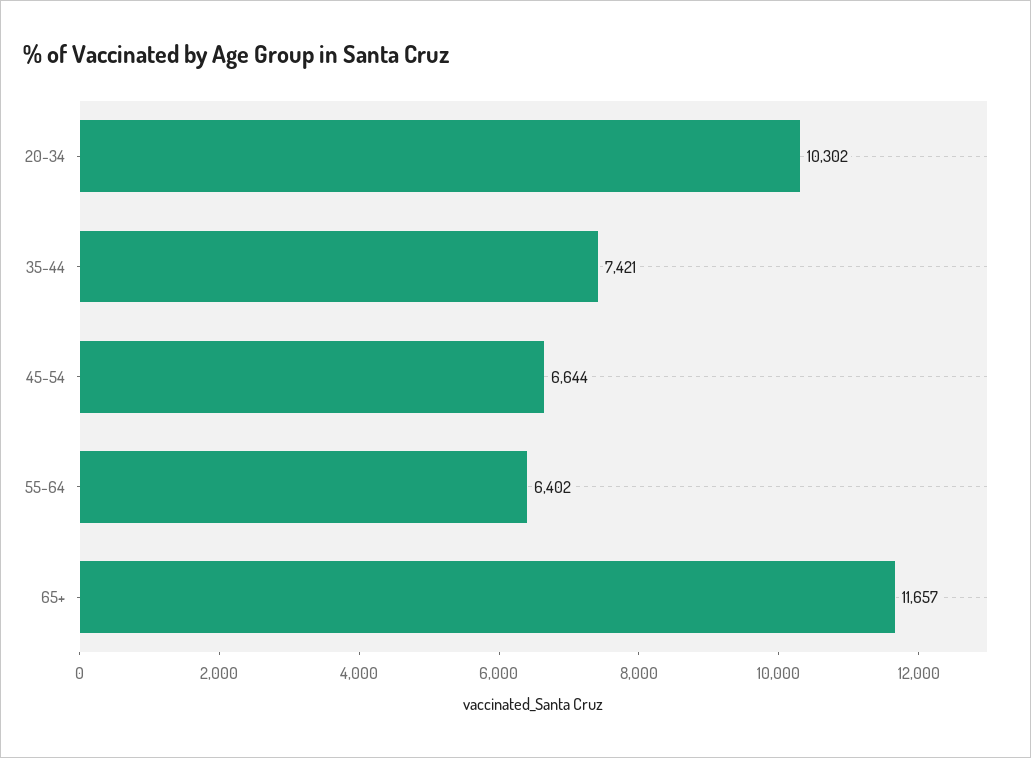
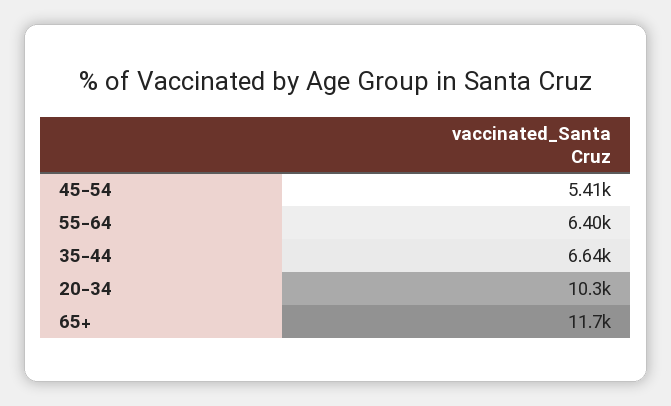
  {
    "20-34": 10302,
-   "35-44": 7421,
+   "35-44": 6640,
-   "45-54": 6644,
+   "45-54": 5410,
    "55-64": 6402,
    "65+": 11657
  }

